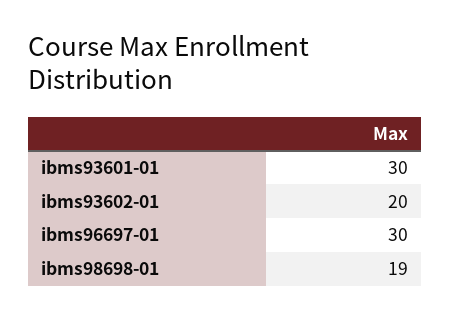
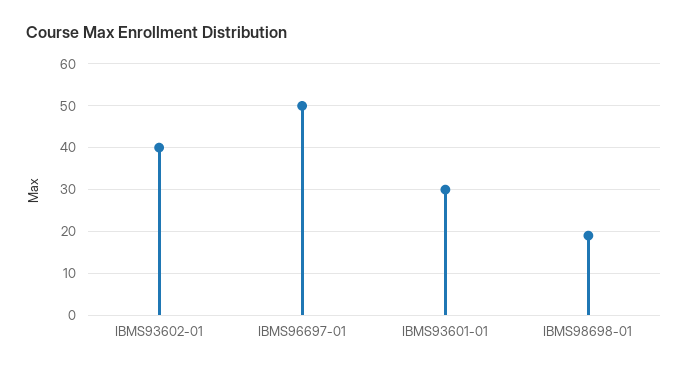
  {
    "ibms93601-01": 30,
-   "ibms93602-01": 20,
+   "ibms93602-01": 40,
-   "ibms96697-01": 30,
+   "ibms96697-01": 50,
    "ibms98698-01": 19
  }

